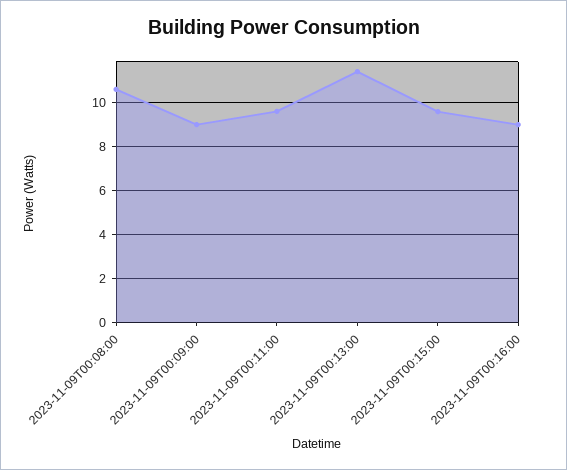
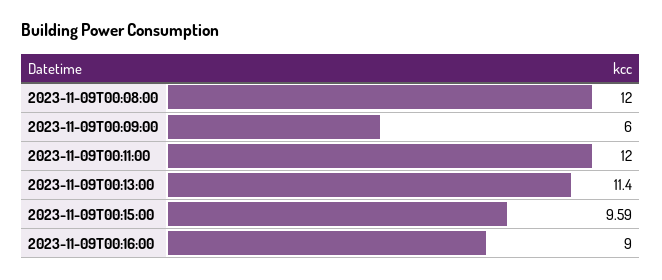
  {
-   "2023-11-09T00:08:00": 10.5,
+   "2023-11-09T00:08:00": 12,
-   "2023-11-09T00:09:00": 9,
+   "2023-11-09T00:09:00": 6,
-   "2023-11-09T00:11:00": 9.5,
+   "2023-11-09T00:11:00": 12,
    "2023-11-09T00:13:00": 11.4,
    "2023-11-09T00:15:00": 9.59,
    "2023-11-09T00:16:00": 9
  }

